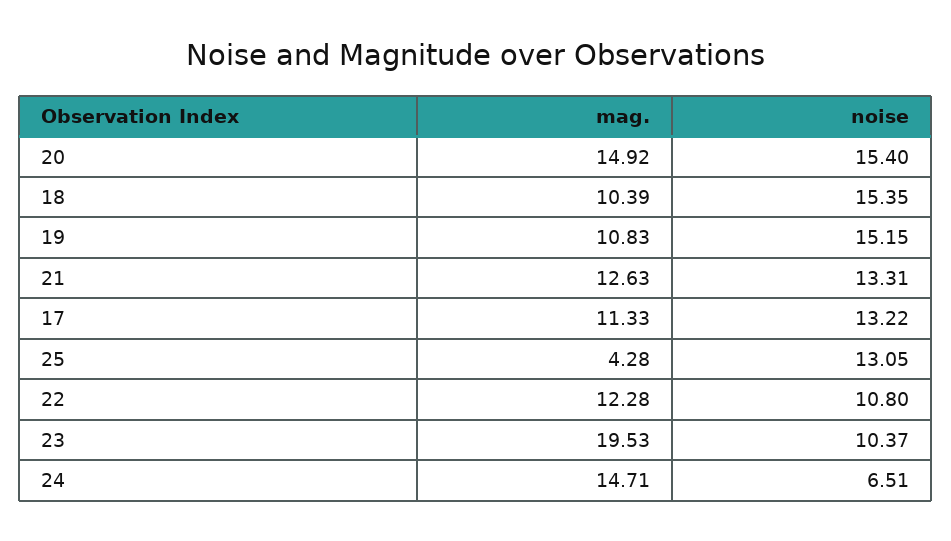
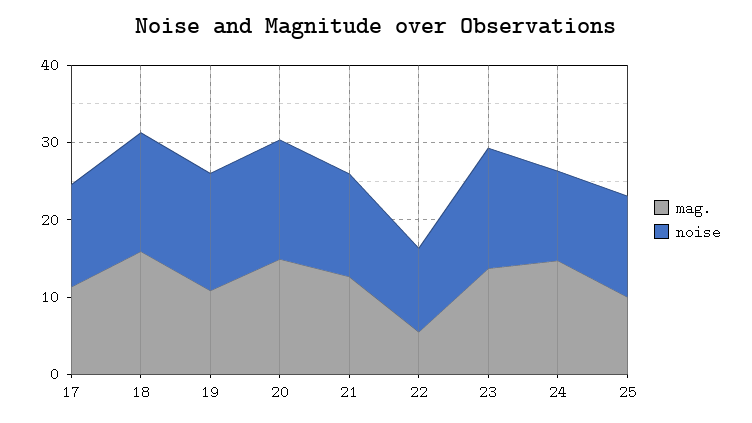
  {
    "mag.": {
      "20": 14.92,
-     "18": 10.39,
+     "18": 16,
      "19": 10.83,
      "21": 12.63,
      "17": 11.33,
-     "25": 4.28,
+     "25": 10,
-     "22": 12.28,
+     "22": 6,
-     "23": 19.53,
+     "23": 14,
      "24": 14.71
    },
    "noise": {
      "20": 15.4,
      "18": 15.35,
      "19": 15.15,
      "21": 13.31,
      "17": 13.22,
      "25": 13.05,
      "22": 10.8,
-     "23": 10.37,
+     "23": 16,
-     "24": 6.51
+     "24": 12
    }
  }

